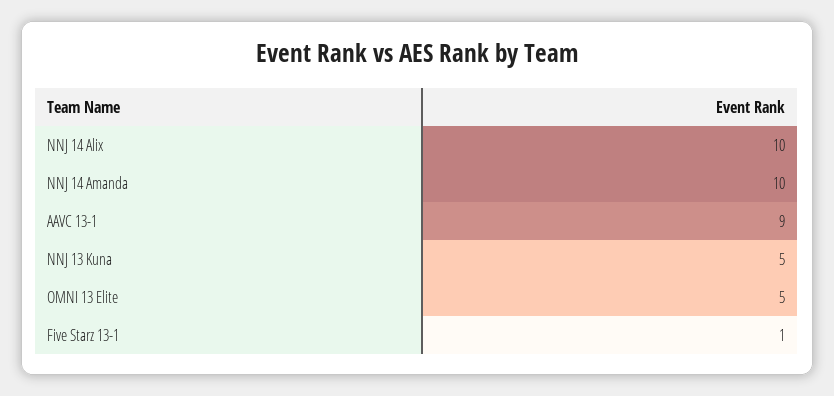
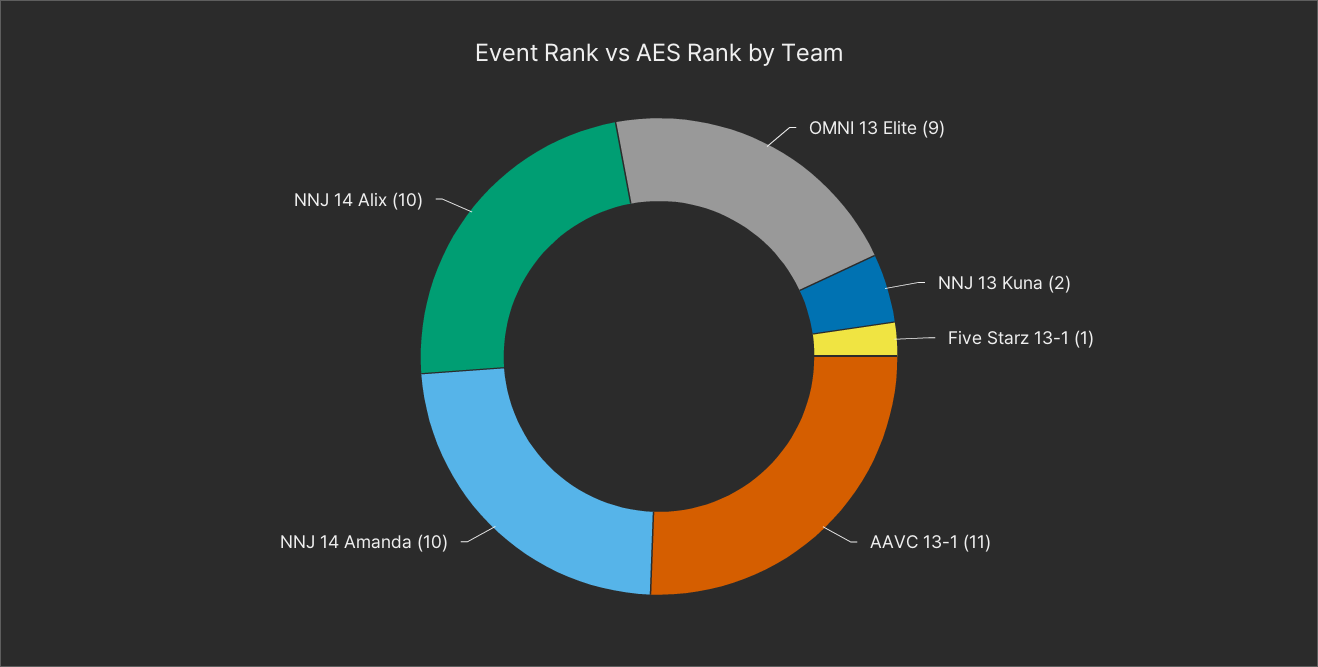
  {
    "NNJ 14 Alix": 10,
    "NNJ 14 Amanda": 10,
-   "AAVC 13-1": 9,
+   "AAVC 13-1": 11,
-   "NNJ 13 Kuna": 5,
+   "NNJ 13 Kuna": 2,
-   "OMNI 13 Elite": 5,
+   "OMNI 13 Elite": 9,
    "Five Starz 13-1": 1
  }

